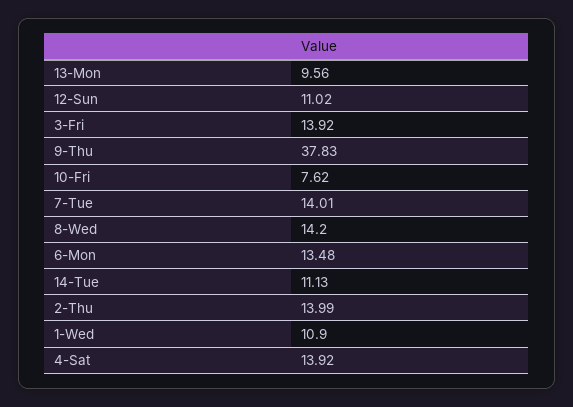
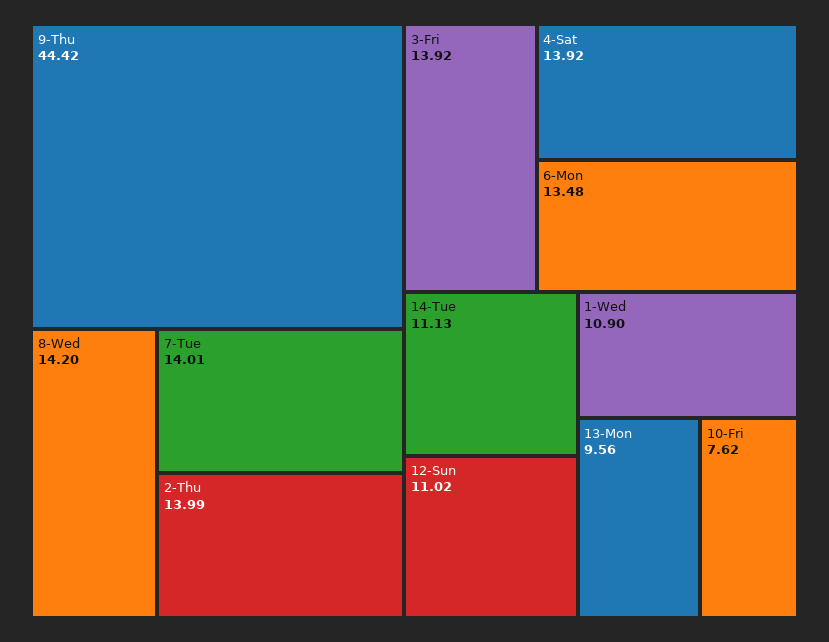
  {
    "13-Mon": 9.56,
    "12-Sun": 11.02,
    "3-Fri": 13.92,
-   "9-Thu": 37.83,
+   "9-Thu": 44.42,
    "10-Fri": 7.62,
    "7-Tue": 14.01,
    "8-Wed": 14.2,
    "6-Mon": 13.48,
    "14-Tue": 11.13,
    "2-Thu": 13.99,
    "1-Wed": 10.9,
    "4-Sat": 13.92
  }

